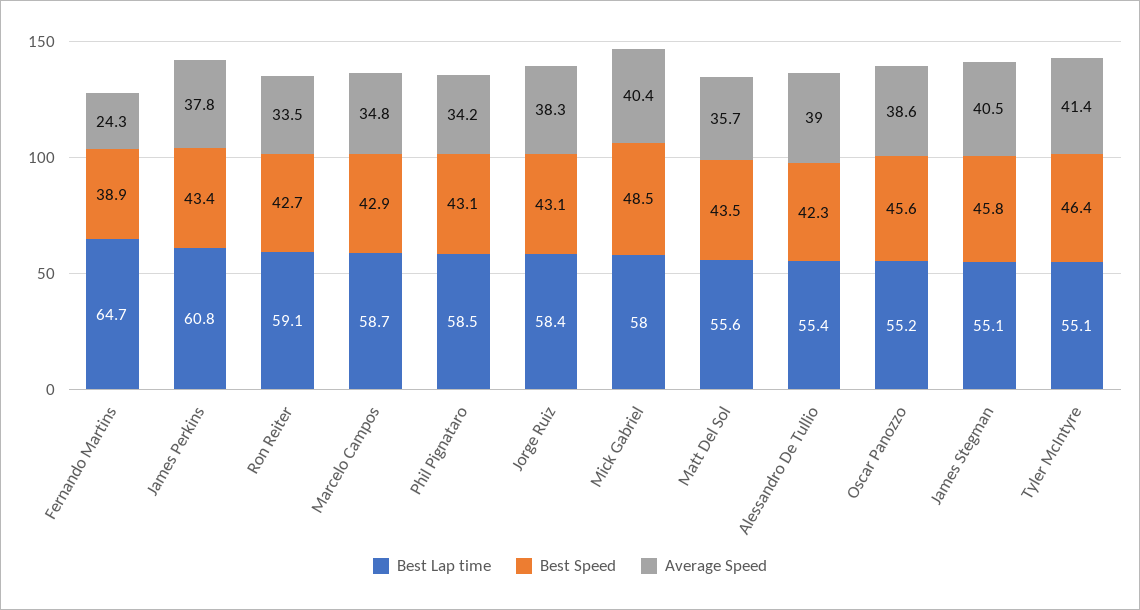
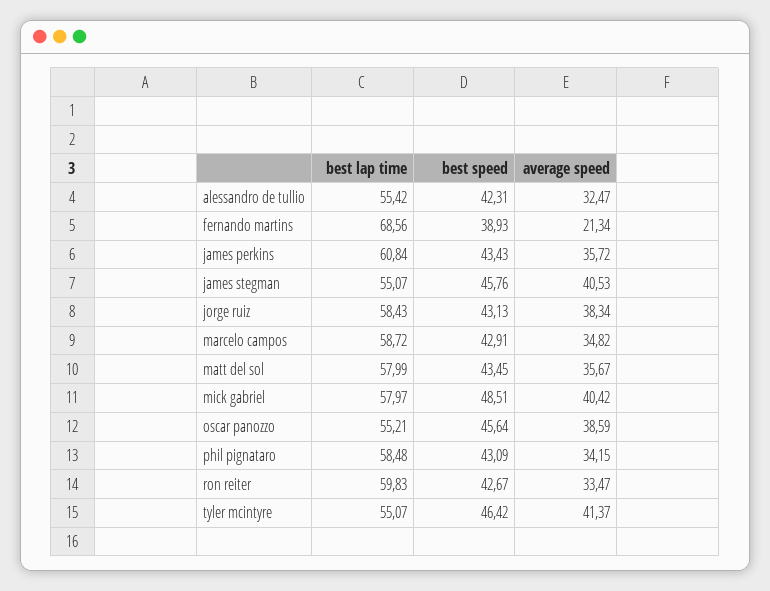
  {
    "Best Lap time": {
-     "Fernando Martins": 64.7,
+     "Fernando Martins": 68.56,
      "James Perkins": 60.84,
-     "Ron Reiter": 59.1,
+     "Ron Reiter": 59.83,
      "Marcelo Campos": 58.72,
      "Phil Pignataro": 58.48,
      "Jorge Ruiz": 58.43,
      "Mick Gabriel": 57.97,
-     "Matt Del Sol": 55.6,
+     "Matt Del Sol": 57.99,
      "Alessandro De Tullio": 55.42,
      "Oscar Panozzo": 55.21,
      "James Stegman": 55.07,
      "Tyler McIntyre": 55.07
    },
    "Best Speed": {
      "Fernando Martins": 38.93,
      "James Perkins": 43.43,
      "Ron Reiter": 42.67,
      "Marcelo Campos": 42.91,
      "Phil Pignataro": 43.09,
      "Jorge Ruiz": 43.13,
      "Mick Gabriel": 48.51,
      "Matt Del Sol": 43.45,
      "Alessandro De Tullio": 42.31,
      "Oscar Panozzo": 45.64,
      "James Stegman": 45.76,
      "Tyler McIntyre": 46.42
    },
    "Average Speed": {
-     "Fernando Martins": 24.3,
+     "Fernando Martins": 21.34,
-     "James Perkins": 37.8,
+     "James Perkins": 35.72,
      "Ron Reiter": 33.47,
      "Marcelo Campos": 34.82,
      "Phil Pignataro": 34.15,
      "Jorge Ruiz": 38.34,
      "Mick Gabriel": 40.42,
      "Matt Del Sol": 35.67,
-     "Alessandro De Tullio": 39,
+     "Alessandro De Tullio": 32.47,
      "Oscar Panozzo": 38.59,
      "James Stegman": 40.53,
      "Tyler McIntyre": 41.37
    }
  }

